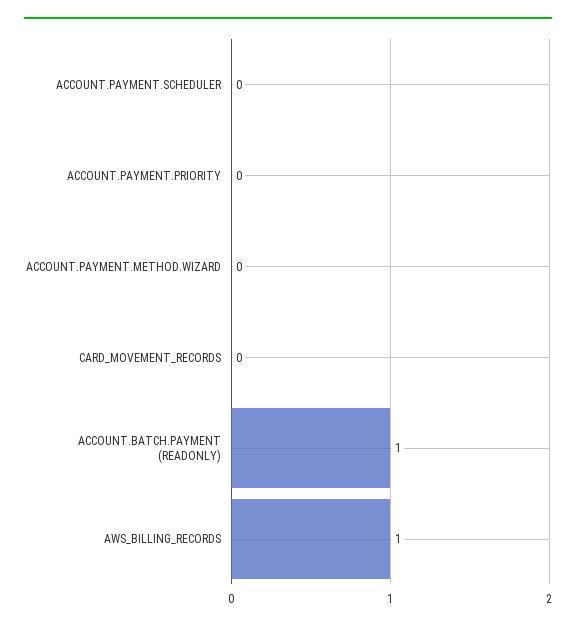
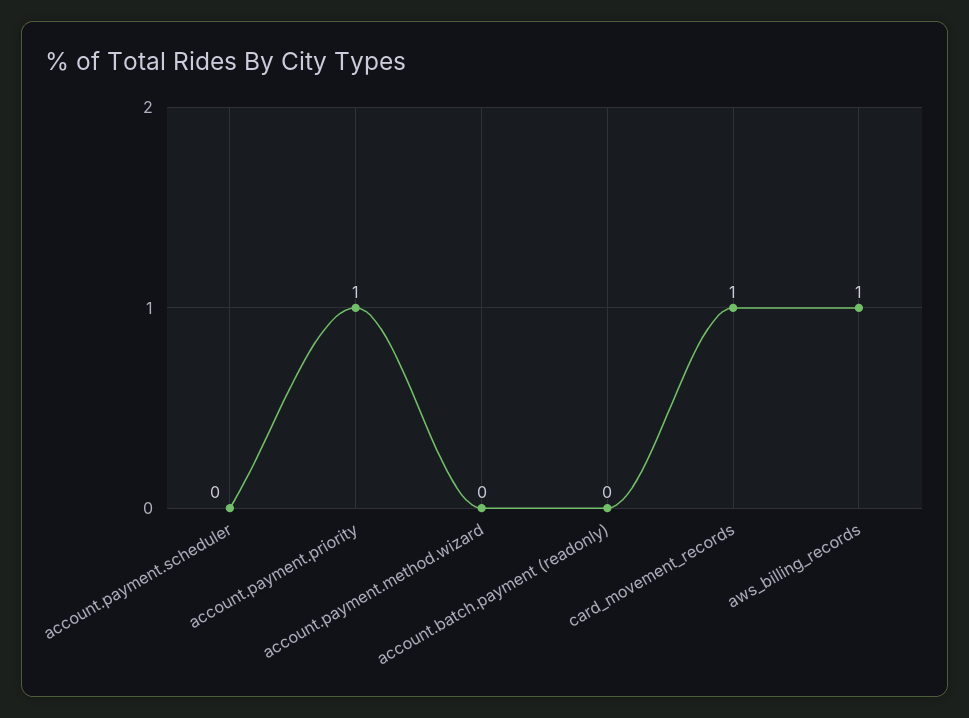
  {
    "ACCOUNT.PAYMENT.SCHEDULER": 0,
-   "ACCOUNT.PAYMENT.PRIORITY": 0,
+   "ACCOUNT.PAYMENT.PRIORITY": 1,
    "ACCOUNT.PAYMENT.METHOD.WIZARD": 0,
-   "CARD_MOVEMENT_RECORDS": 0,
+   "CARD_MOVEMENT_RECORDS": 1,
-   "ACCOUNT.BATCH.PAYMENT (READONLY)": 1,
+   "ACCOUNT.BATCH.PAYMENT (READONLY)": 0,
    "AWS_BILLING_RECORDS": 1
  }

